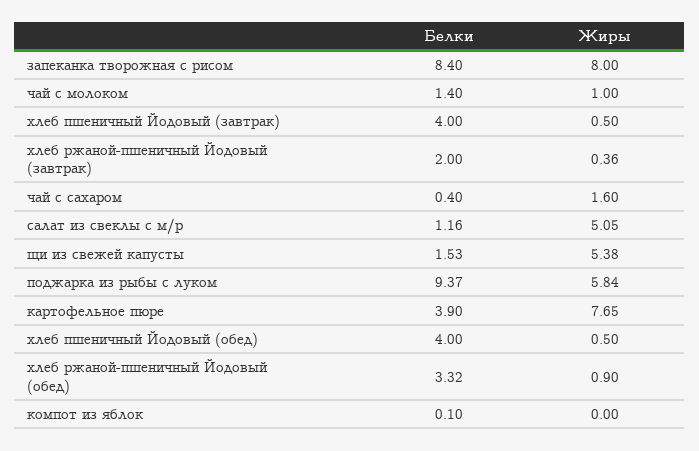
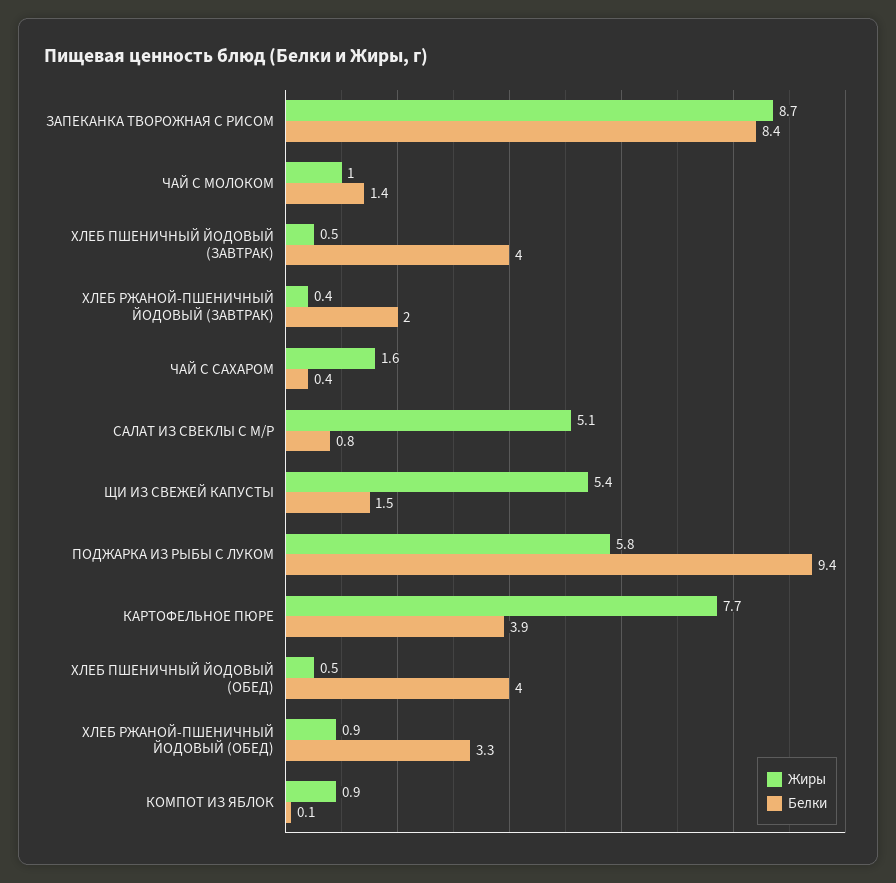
  {
    "Белки": {
      "запеканка творожная с рисом": 8.4,
      "чай с молоком": 1.4,
      "хлеб пшеничный Йодовый (завтрак)": 4,
      "хлеб ржаной-пшеничный Йодовый (завтрак)": 2,
      "чай с сахаром": 0.4,
-     "салат из свеклы с м/р": 1.16,
+     "салат из свеклы с м/р": 0.8,
      "щи из свежей капусты": 1.53,
      "поджарка из рыбы с луком": 9.37,
      "картофельное пюре": 3.9,
      "хлеб пшеничный Йодовый (обед)": 4,
      "хлеб ржаной-пшеничный Йодовый (обед)": 3.32,
      "компот из яблок": 0.1
    },
    "Жиры": {
-     "запеканка творожная с рисом": 8,
+     "запеканка творожная с рисом": 8.7,
      "чай с молоком": 1,
      "хлеб пшеничный Йодовый (завтрак)": 0.5,
      "хлеб ржаной-пшеничный Йодовый (завтрак)": 0.36,
      "чай с сахаром": 1.6,
      "салат из свеклы с м/р": 5.05,
      "щи из свежей капусты": 5.38,
      "поджарка из рыбы с луком": 5.84,
      "картофельное пюре": 7.65,
      "хлеб пшеничный Йодовый (обед)": 0.5,
      "хлеб ржаной-пшеничный Йодовый (обед)": 0.9,
-     "компот из яблок": 0
+     "компот из яблок": 0.9
    }
  }

